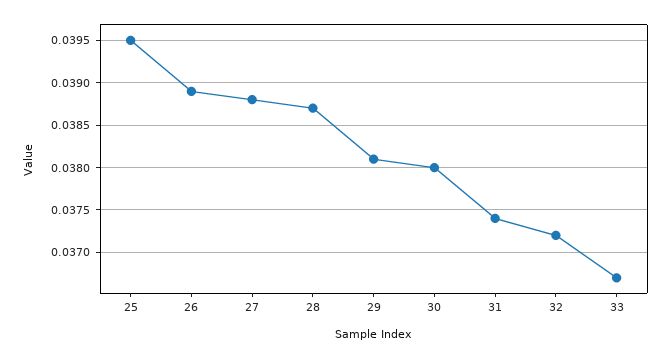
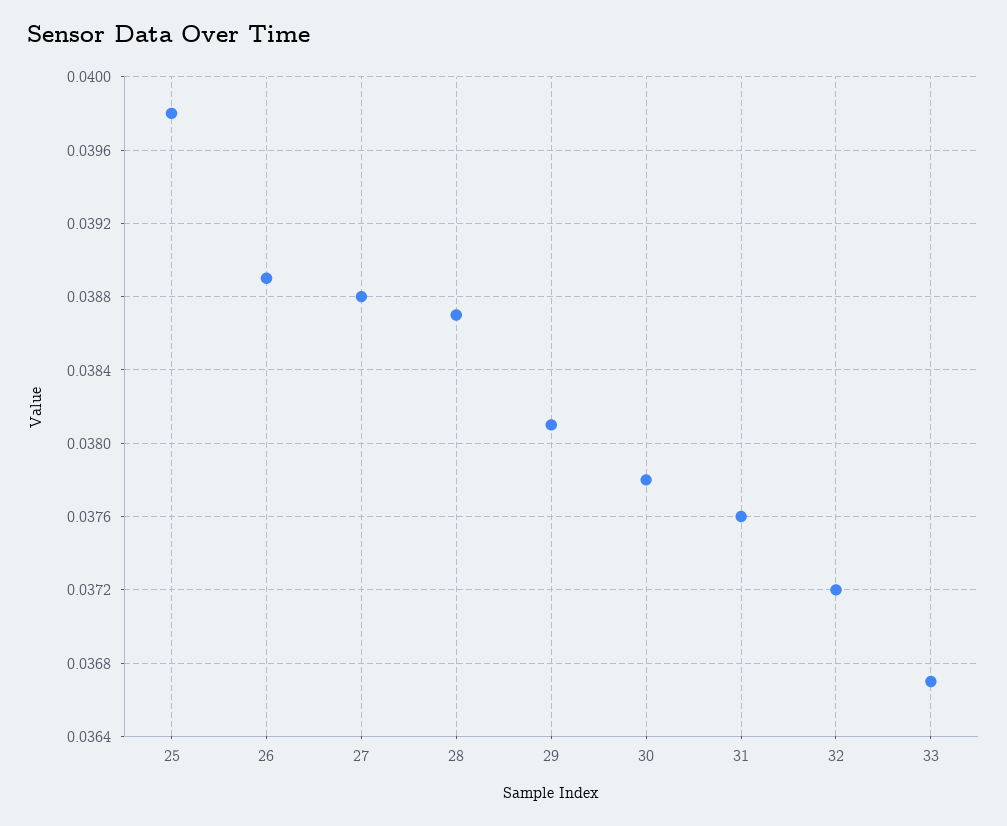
  {
-   "25": 0.0395,
+   "25": 0.0398,
    "26": 0.0389,
    "27": 0.0388,
    "28": 0.0387,
    "29": 0.0381,
-   "30": 0.038,
+   "30": 0.0378,
-   "31": 0.0374,
+   "31": 0.0376,
    "32": 0.0372,
    "33": 0.0367
  }

